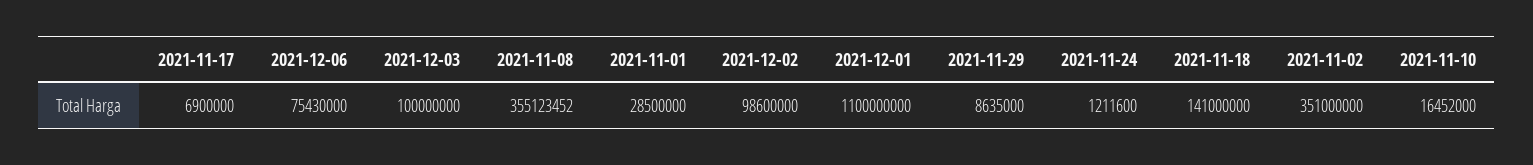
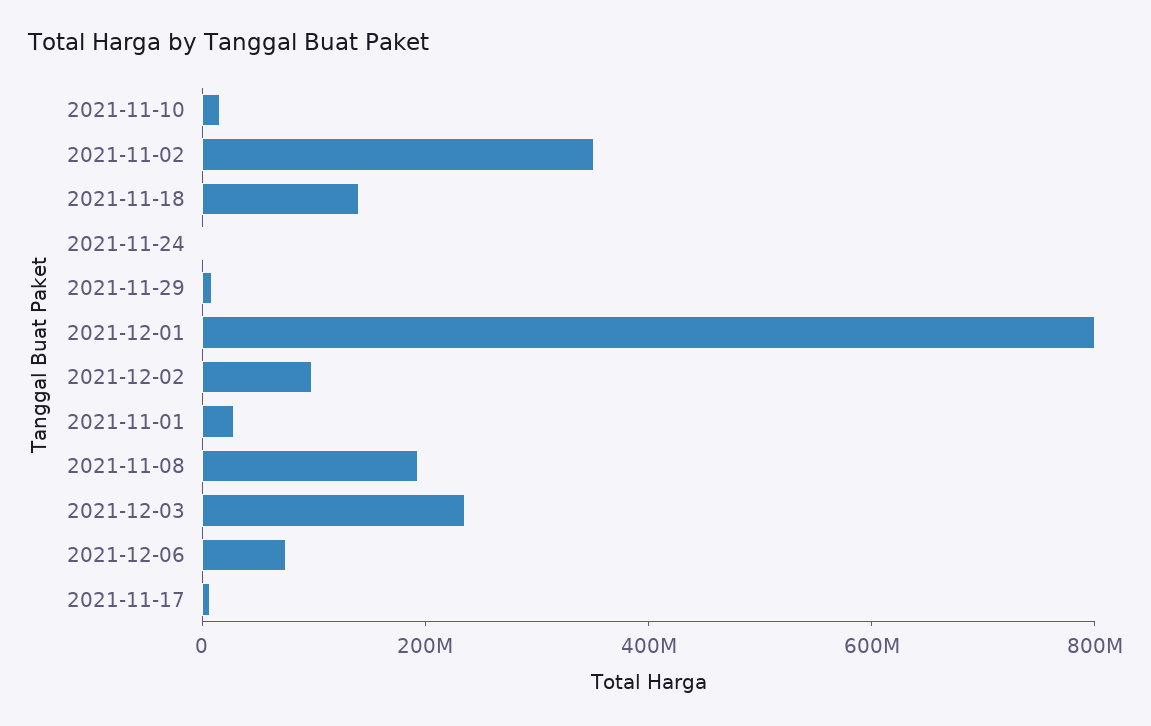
  {
    "2021-11-17": 6900000,
    "2021-12-06": 75430000,
-   "2021-12-03": 100000000,
+   "2021-12-03": 250000000,
-   "2021-11-08": 355123452,
+   "2021-11-08": 200000000,
    "2021-11-01": 28500000,
    "2021-12-02": 98600000,
-   "2021-12-01": 1100000000,
+   "2021-12-01": 800000000,
    "2021-11-29": 8635000,
    "2021-11-24": 1211600,
    "2021-11-18": 141000000,
    "2021-11-02": 351000000,
    "2021-11-10": 16452000
  }

